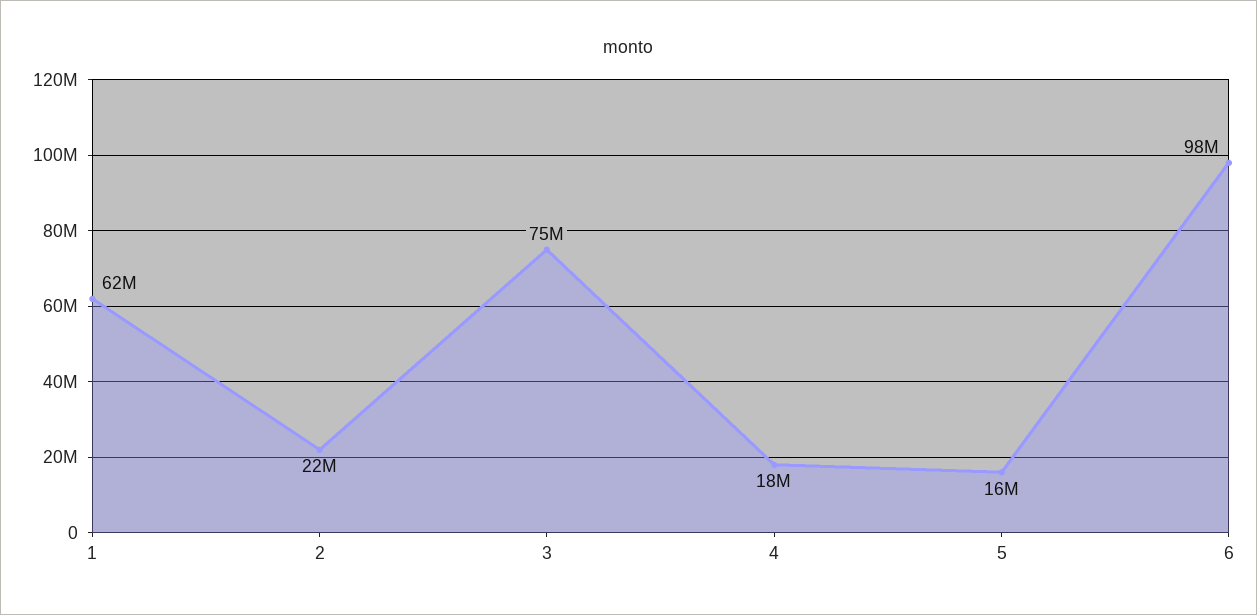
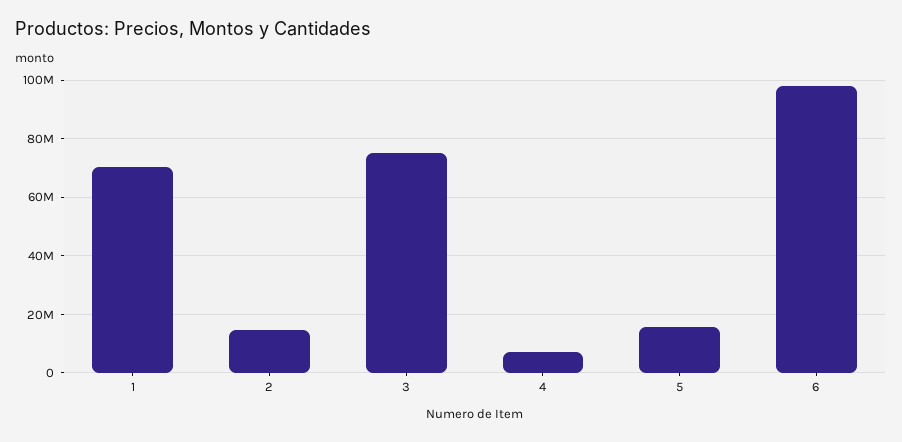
  {
-   "1": 62000000,
+   "1": 70000000,
-   "2": 22000000,
+   "2": 15000000,
    "3": 75000000,
-   "4": 18000000,
+   "4": 7500000,
    "5": 16000000,
    "6": 98000000
  }

